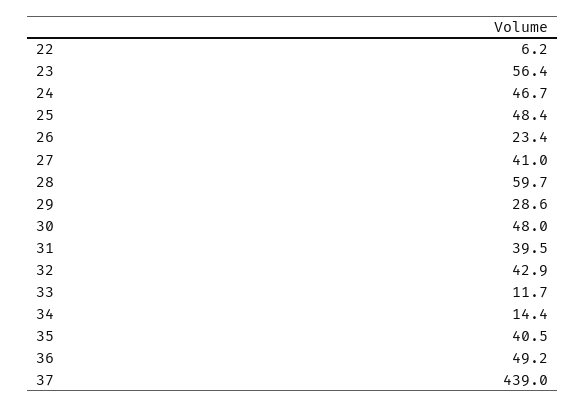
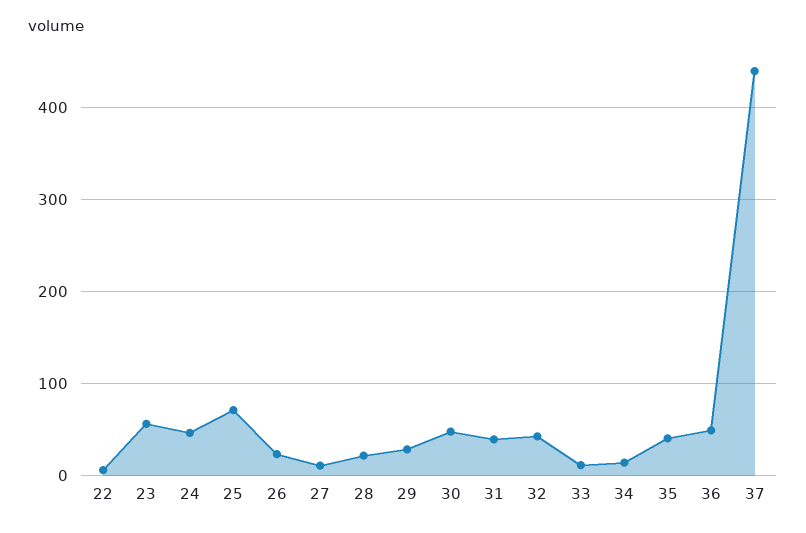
  {
    "22": 6.2,
    "23": 56.4,
    "24": 46.7,
-   "25": 48.4,
+   "25": 70,
    "26": 23.4,
-   "27": 41,
+   "27": 10,
-   "28": 59.7,
+   "28": 20,
    "29": 28.6,
    "30": 48,
    "31": 39.5,
    "32": 42.9,
    "33": 11.7,
    "34": 14.4,
    "35": 40.5,
    "36": 49.2,
    "37": 439
  }

